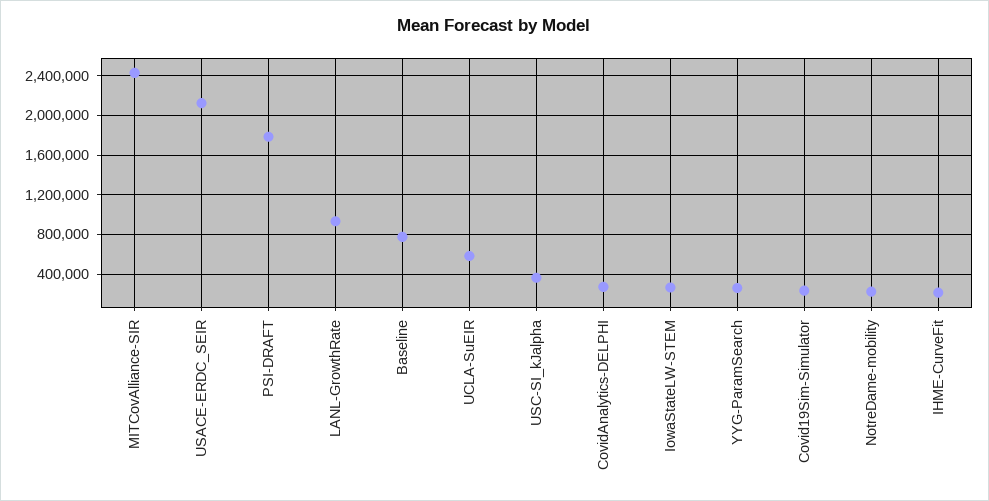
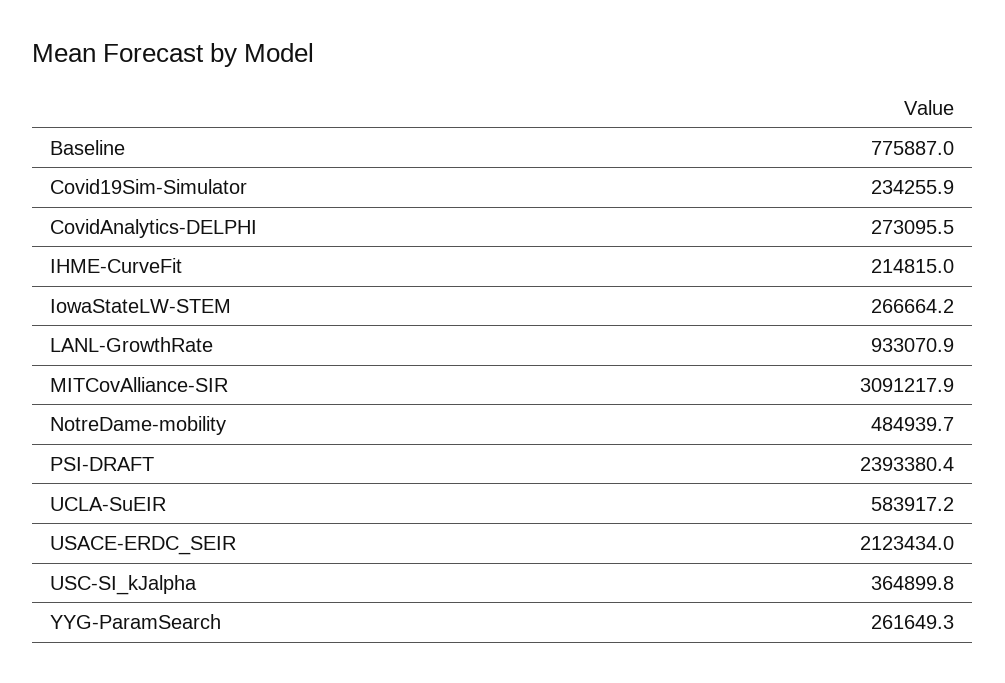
  {
-   "MITCovAlliance-SIR": 2400000,
+   "MITCovAlliance-SIR": 3091217.9,
    "USACE-ERDC_SEIR": 2123434,
-   "PSI-DRAFT": 1800000,
+   "PSI-DRAFT": 2393380.4,
    "LANL-GrowthRate": 933070.9,
    "Baseline": 775887,
    "UCLA-SuEIR": 583917.2,
    "USC-SI_kJalpha": 364899.8,
    "CovidAnalytics-DELPHI": 273095.5,
    "IowaStateLW-STEM": 266664.2,
    "YYG-ParamSearch": 261649.3,
    "Covid19Sim-Simulator": 234255.9,
-   "NotreDame-mobility": 200000,
+   "NotreDame-mobility": 484939.7,
    "IHME-CurveFit": 214815
  }

